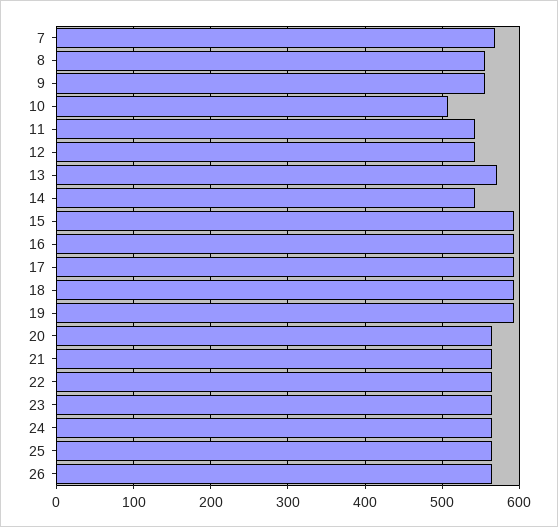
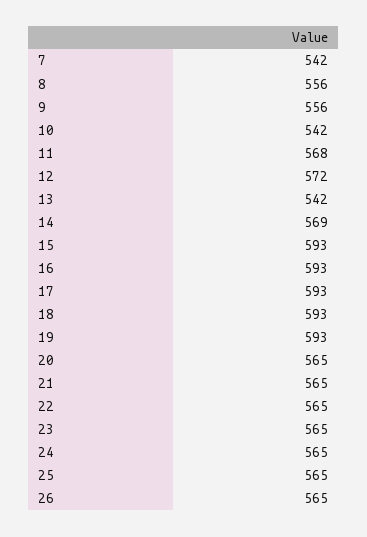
  {
-   "7": 570,
+   "7": 542,
    "8": 556,
    "9": 556,
-   "10": 510,
+   "10": 542,
-   "11": 540,
+   "11": 568,
-   "12": 540,
+   "12": 572,
-   "13": 570,
+   "13": 542,
-   "14": 540,
+   "14": 569,
    "15": 593,
    "16": 593,
    "17": 593,
    "18": 593,
    "19": 593,
    "20": 565,
    "21": 565,
    "22": 565,
    "23": 565,
    "24": 565,
    "25": 565,
    "26": 565
  }

